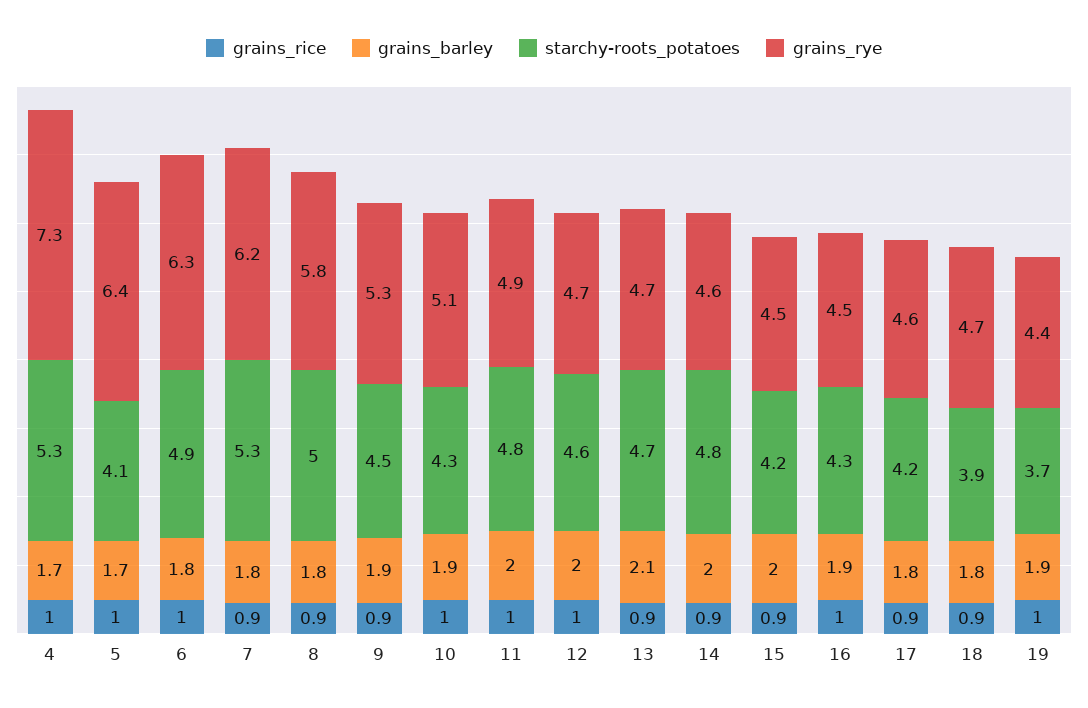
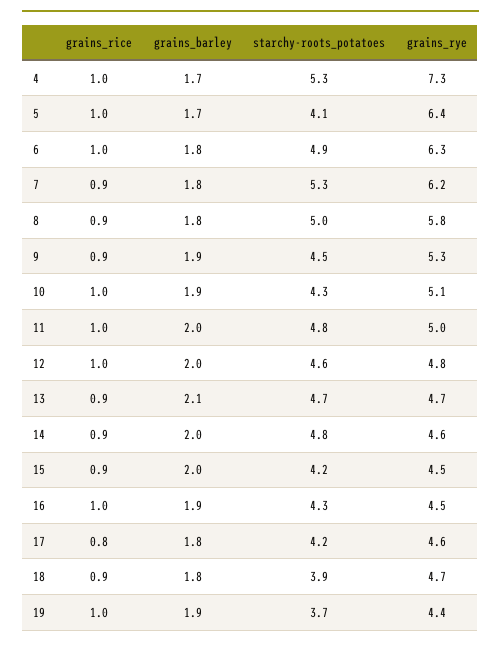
  {
    "grains_rice": {
      "4": 1,
      "5": 1,
      "6": 1,
      "7": 0.9,
      "8": 0.9,
      "9": 0.9,
      "10": 1,
      "11": 1,
      "12": 1,
      "13": 0.9,
      "14": 0.9,
      "15": 0.9,
      "16": 1,
-     "17": 0.9,
+     "17": 0.8,
      "18": 0.9,
      "19": 1
    },
    "grains_barley": {
      "4": 1.7,
      "5": 1.7,
      "6": 1.8,
      "7": 1.8,
      "8": 1.8,
      "9": 1.9,
      "10": 1.9,
      "11": 2,
      "12": 2,
      "13": 2.1,
      "14": 2,
      "15": 2,
      "16": 1.9,
      "17": 1.8,
      "18": 1.8,
      "19": 1.9
    },
    "starchy-roots_potatoes": {
      "4": 5.3,
      "5": 4.1,
      "6": 4.9,
      "7": 5.3,
      "8": 5,
      "9": 4.5,
      "10": 4.3,
      "11": 4.8,
      "12": 4.6,
      "13": 4.7,
      "14": 4.8,
      "15": 4.2,
      "16": 4.3,
      "17": 4.2,
      "18": 3.9,
      "19": 3.7
    },
    "grains_rye": {
      "4": 7.3,
      "5": 6.4,
      "6": 6.3,
      "7": 6.2,
      "8": 5.8,
      "9": 5.3,
      "10": 5.1,
-     "11": 4.9,
+     "11": 5,
-     "12": 4.7,
+     "12": 4.8,
      "13": 4.7,
      "14": 4.6,
      "15": 4.5,
      "16": 4.5,
      "17": 4.6,
      "18": 4.7,
      "19": 4.4
    }
  }

